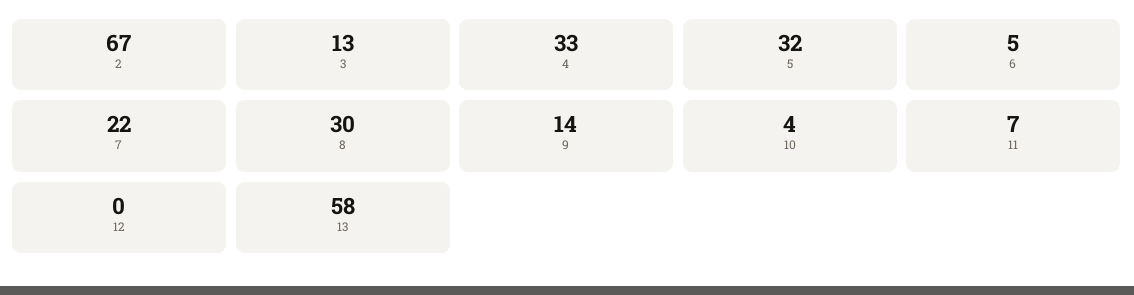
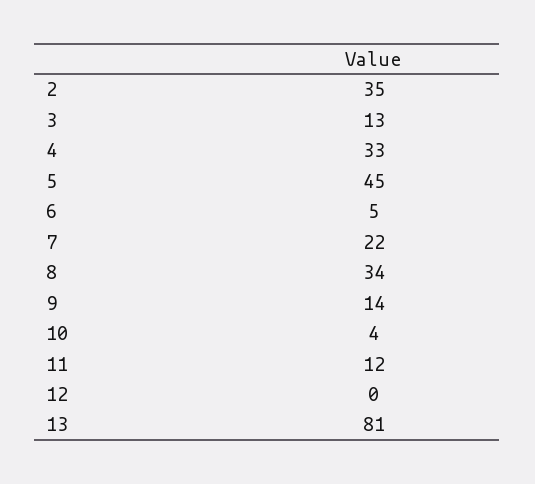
  {
-   "2": 67,
+   "2": 35,
    "3": 13,
    "4": 33,
-   "5": 32,
+   "5": 45,
    "6": 5,
    "7": 22,
-   "8": 30,
+   "8": 34,
    "9": 14,
    "10": 4,
-   "11": 7,
+   "11": 12,
    "12": 0,
-   "13": 58
+   "13": 81
  }

